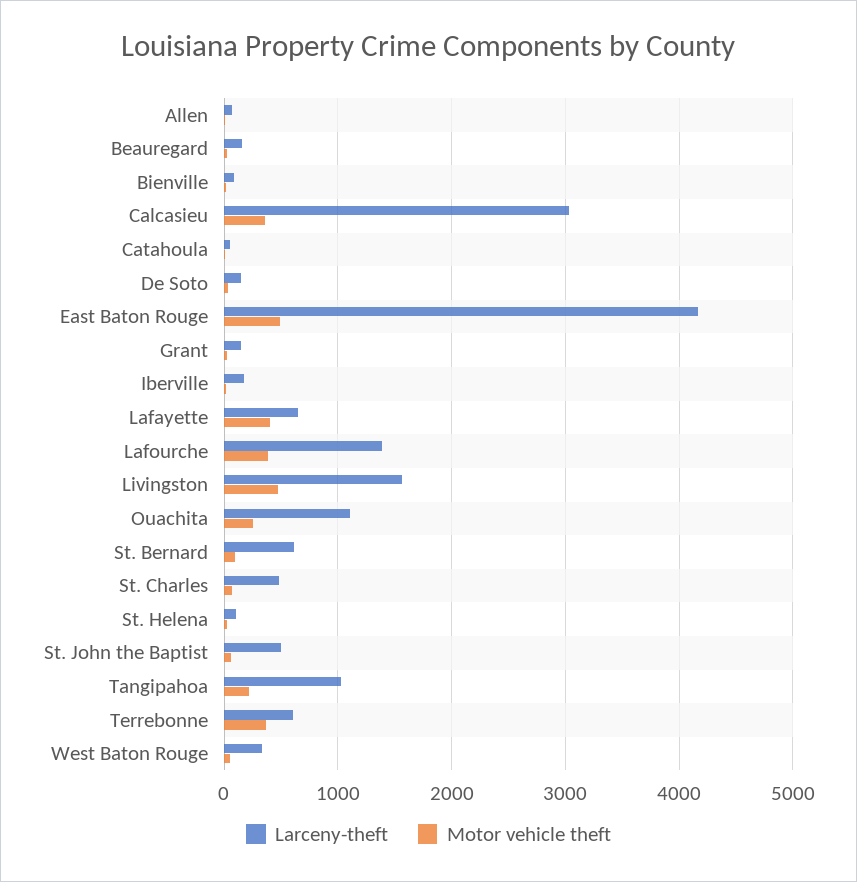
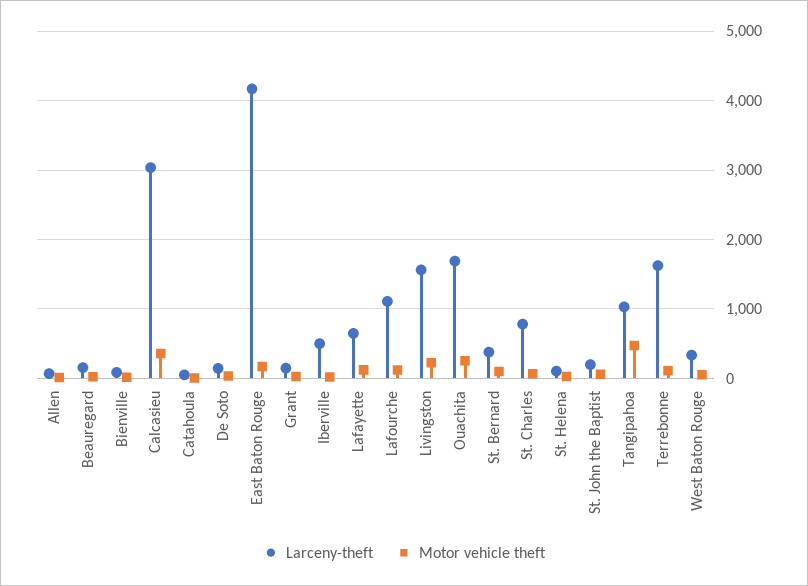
  {
    "Larceny-theft": {
      "Allen": 100,
      "Beauregard": 200,
      "Bienville": 100,
      "Calcasieu": 3000,
      "Catahoula": 100,
      "De Soto": 100,
      "East Baton Rouge": 4200,
      "Grant": 100,
-     "Iberville": 200,
+     "Iberville": 500,
      "Lafayette": 600,
-     "Lafourche": 1400,
+     "Lafourche": 1100,
      "Livingston": 1600,
-     "Ouachita": 1100,
+     "Ouachita": 1700,
-     "St. Bernard": 600,
+     "St. Bernard": 400,
-     "St. Charles": 500,
+     "St. Charles": 800,
      "St. Helena": 100,
-     "St. John the Baptist": 500,
+     "St. John the Baptist": 200,
      "Tangipahoa": 1000,
-     "Terrebonne": 600,
+     "Terrebonne": 1600,
      "West Baton Rouge": 300
    },
    "Motor vehicle theft": {
      "Allen": 0,
      "Beauregard": 0,
      "Bienville": 0,
      "Calcasieu": 400,
      "Catahoula": 0,
      "De Soto": 0,
-     "East Baton Rouge": 500,
+     "East Baton Rouge": 200,
      "Grant": 0,
      "Iberville": 0,
-     "Lafayette": 400,
+     "Lafayette": 100,
-     "Lafourche": 400,
+     "Lafourche": 100,
-     "Livingston": 500,
+     "Livingston": 200,
      "Ouachita": 300,
      "St. Bernard": 100,
      "St. Charles": 100,
      "St. Helena": 0,
      "St. John the Baptist": 100,
-     "Tangipahoa": 200,
+     "Tangipahoa": 500,
-     "Terrebonne": 400,
+     "Terrebonne": 100,
      "West Baton Rouge": 100
    }
  }

